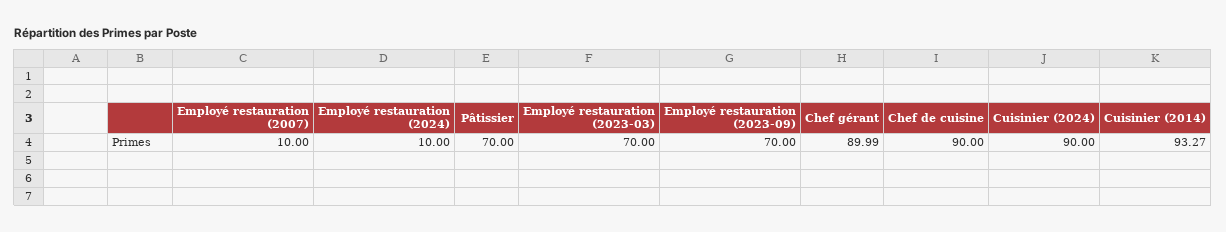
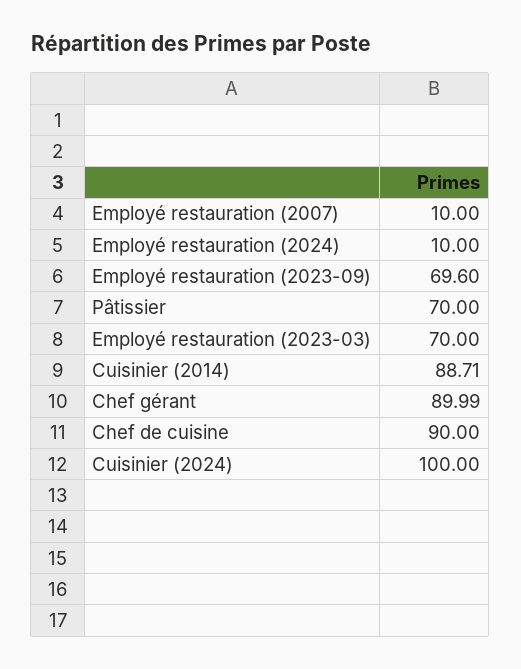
  {
    "Employé restauration (2007)": 10,
    "Employé restauration (2024)": 10,
    "Pâtissier": 70,
    "Employé restauration (2023-03)": 70,
-   "Employé restauration (2023-09)": 70,
+   "Employé restauration (2023-09)": 69.6,
    "Chef gérant": 89.99,
    "Chef de cuisine": 90,
-   "Cuisinier (2024)": 90,
+   "Cuisinier (2024)": 100,
-   "Cuisinier (2014)": 93.27
+   "Cuisinier (2014)": 88.71
  }

